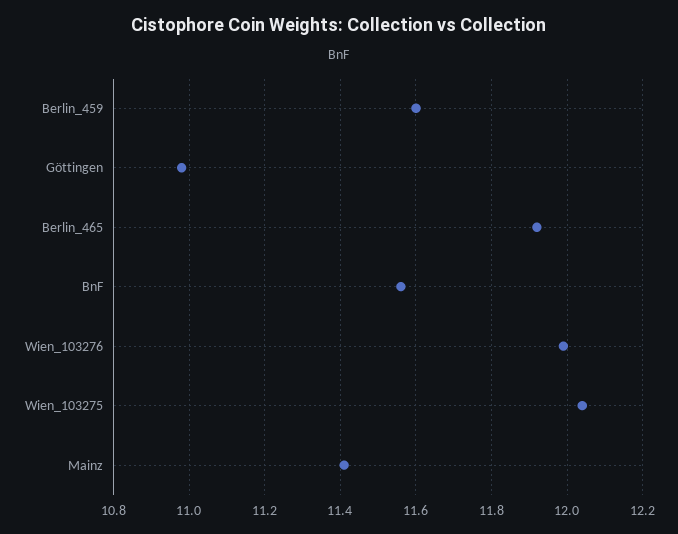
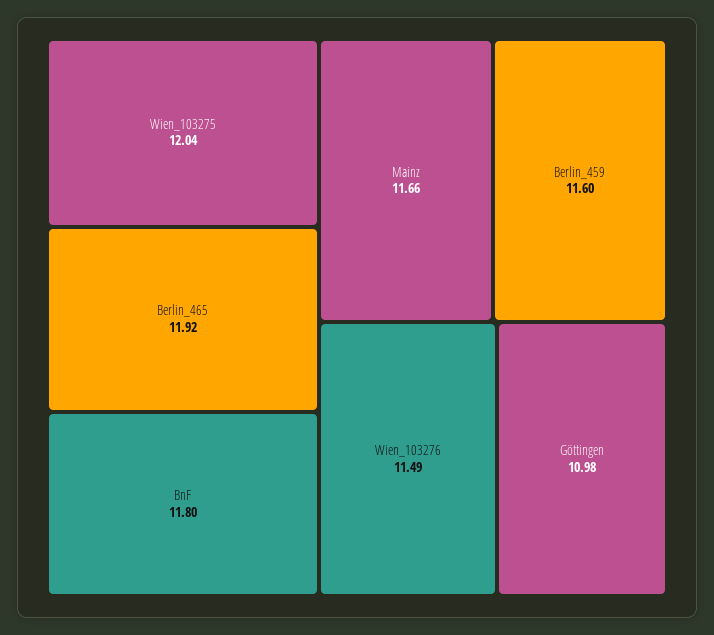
  {
    "Berlin_459": 11.6,
    "Göttingen": 10.98,
    "Berlin_465": 11.92,
-   "BnF": 11.55,
+   "BnF": 11.8,
-   "Wien_103276": 12,
+   "Wien_103276": 11.49,
    "Wien_103275": 12.04,
-   "Mainz": 11.4
+   "Mainz": 11.66
  }

